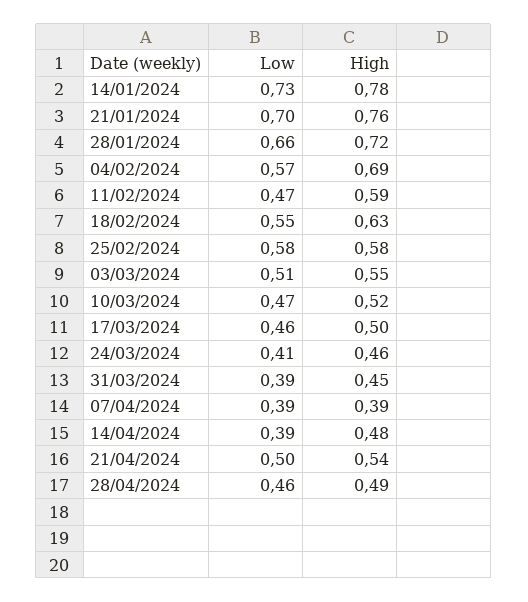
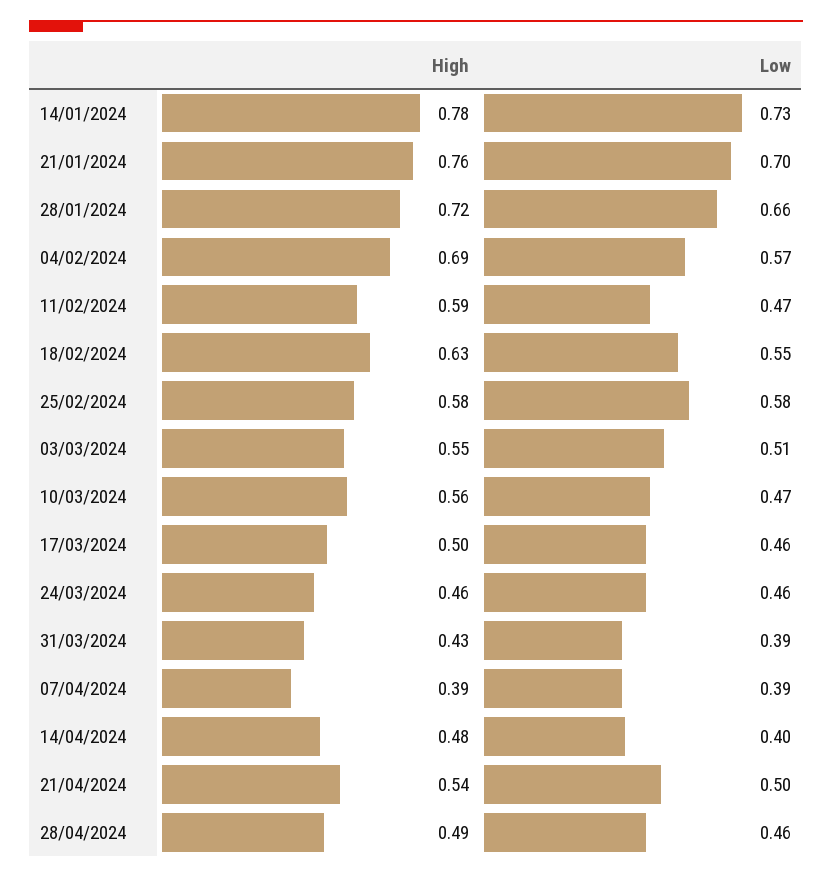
  {
    "Low": {
      "14/01/2024": 0.73,
      "21/01/2024": 0.7,
      "28/01/2024": 0.66,
      "04/02/2024": 0.57,
      "11/02/2024": 0.47,
      "18/02/2024": 0.55,
      "25/02/2024": 0.58,
      "03/03/2024": 0.51,
      "10/03/2024": 0.47,
      "17/03/2024": 0.46,
-     "24/03/2024": 0.41,
+     "24/03/2024": 0.46,
      "31/03/2024": 0.39,
      "07/04/2024": 0.39,
-     "14/04/2024": 0.39,
+     "14/04/2024": 0.4,
      "21/04/2024": 0.5,
      "28/04/2024": 0.46
    },
    "High": {
      "14/01/2024": 0.78,
      "21/01/2024": 0.76,
      "28/01/2024": 0.72,
      "04/02/2024": 0.69,
      "11/02/2024": 0.59,
      "18/02/2024": 0.63,
      "25/02/2024": 0.58,
      "03/03/2024": 0.55,
-     "10/03/2024": 0.52,
+     "10/03/2024": 0.56,
      "17/03/2024": 0.5,
      "24/03/2024": 0.46,
-     "31/03/2024": 0.45,
+     "31/03/2024": 0.43,
      "07/04/2024": 0.39,
      "14/04/2024": 0.48,
      "21/04/2024": 0.54,
      "28/04/2024": 0.49
    }
  }

